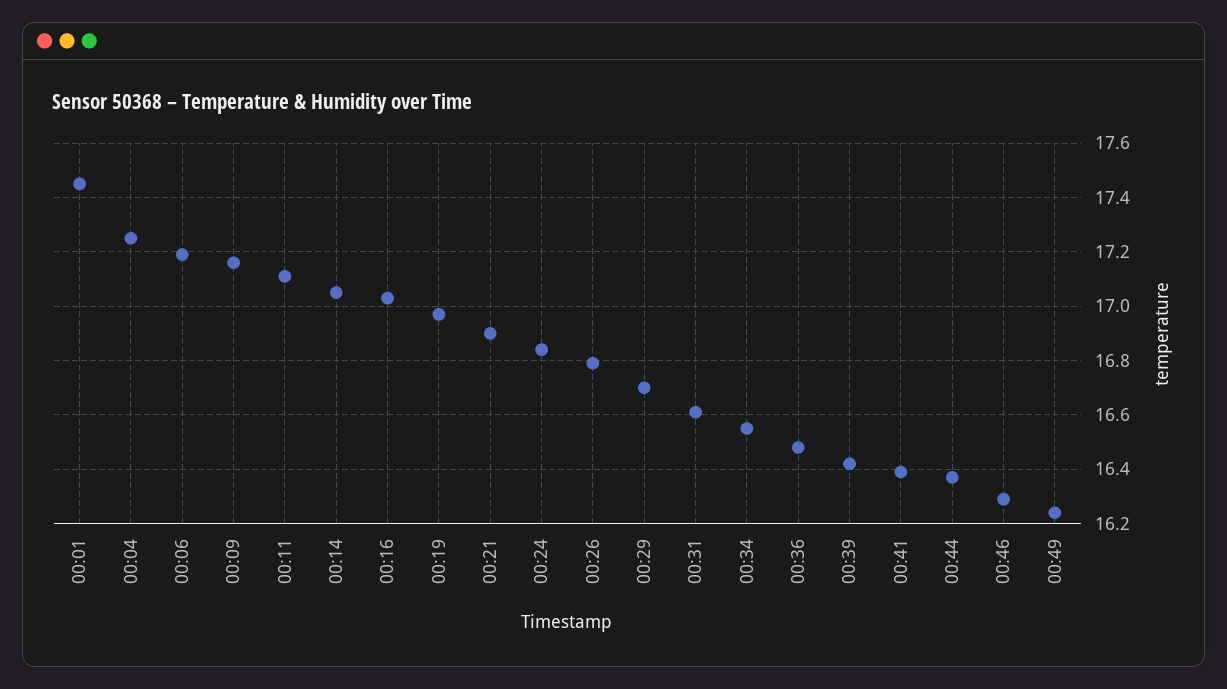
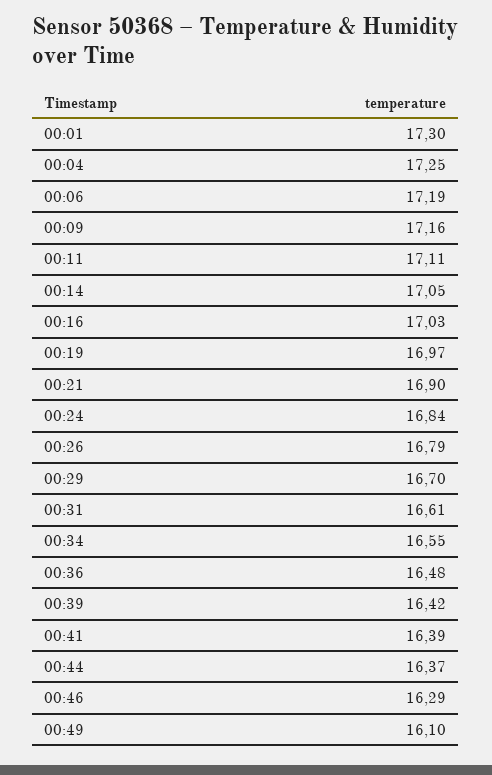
  {
-   "00:01": 17.45,
+   "00:01": 17.3,
    "00:04": 17.25,
    "00:06": 17.19,
    "00:09": 17.16,
    "00:11": 17.11,
    "00:14": 17.05,
    "00:16": 17.03,
    "00:19": 16.97,
    "00:21": 16.9,
    "00:24": 16.84,
    "00:26": 16.79,
    "00:29": 16.7,
    "00:31": 16.61,
    "00:34": 16.55,
    "00:36": 16.48,
    "00:39": 16.42,
    "00:41": 16.39,
    "00:44": 16.37,
    "00:46": 16.29,
-   "00:49": 16.25
+   "00:49": 16.1
  }

